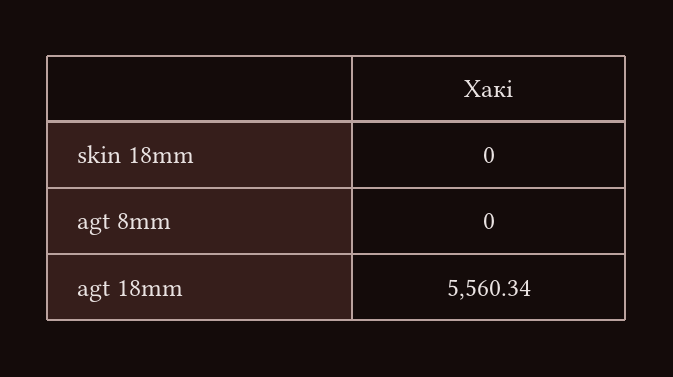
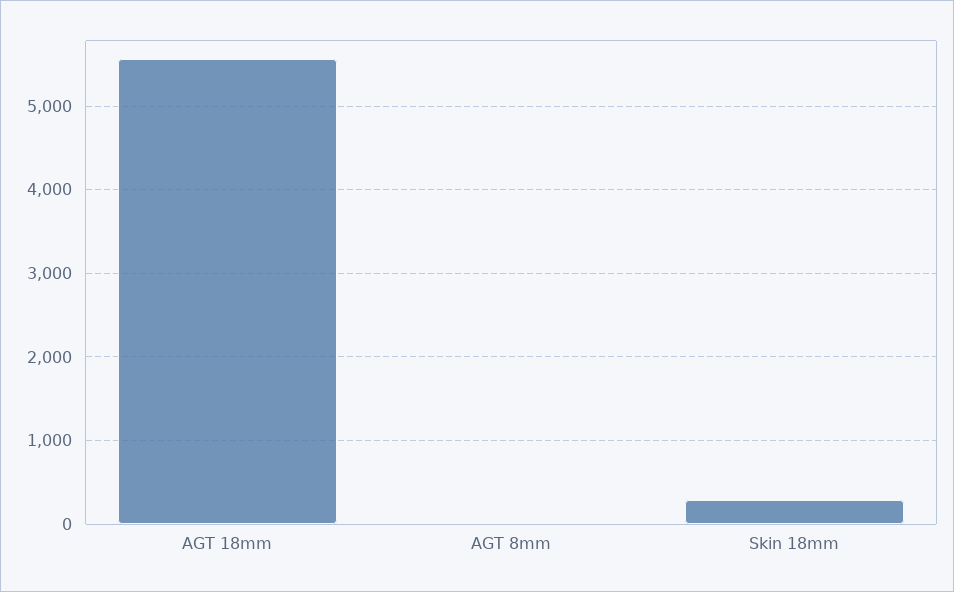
  {
-   "skin 18mm": 0,
+   "skin 18mm": 300,
    "agt 8mm": 0,
    "agt 18mm": 5560.34
  }

